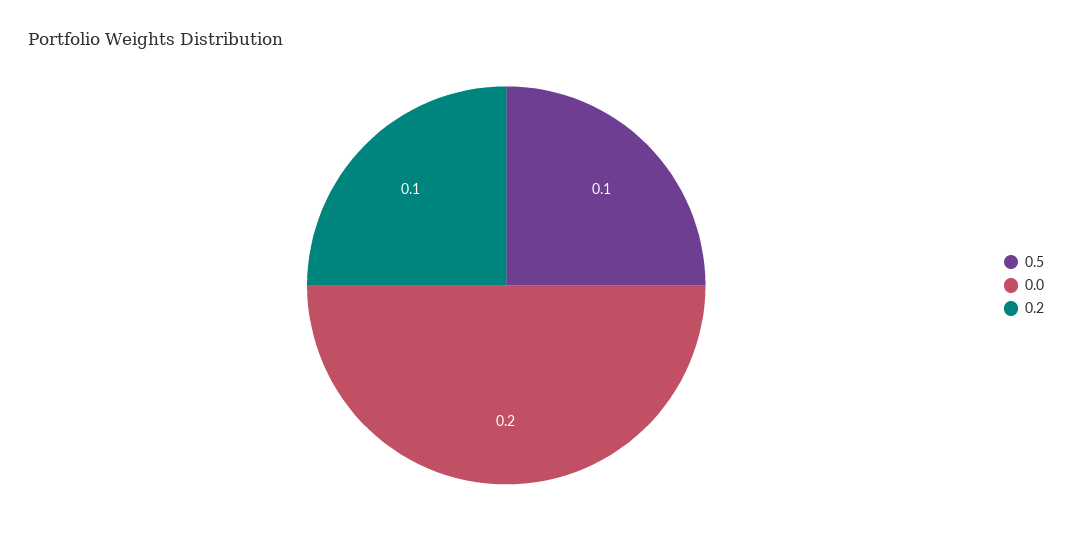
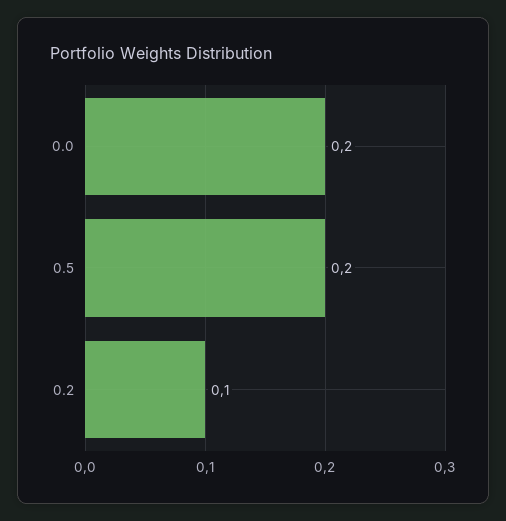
  {
-   "0.5": 0.1,
+   "0.5": 0.2,
    "0.0": 0.2,
    "0.2": 0.1
  }

